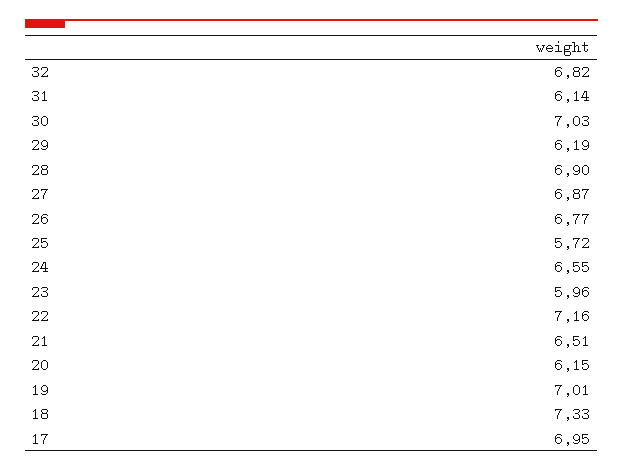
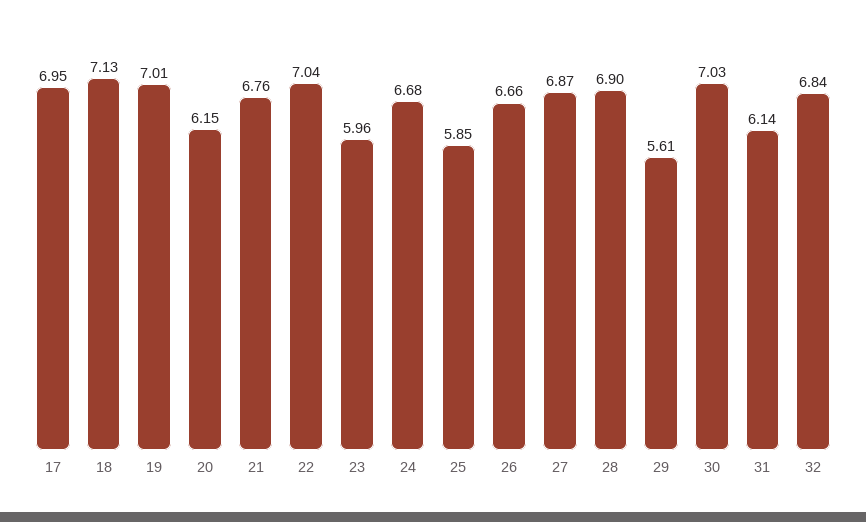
  {
-   "32": 6.82,
+   "32": 6.84,
    "31": 6.14,
    "30": 7.03,
-   "29": 6.19,
+   "29": 5.61,
    "28": 6.9,
    "27": 6.87,
-   "26": 6.77,
+   "26": 6.66,
-   "25": 5.72,
+   "25": 5.85,
-   "24": 6.55,
+   "24": 6.68,
    "23": 5.96,
-   "22": 7.16,
+   "22": 7.04,
-   "21": 6.51,
+   "21": 6.76,
    "20": 6.15,
    "19": 7.01,
-   "18": 7.33,
+   "18": 7.13,
    "17": 6.95
  }

